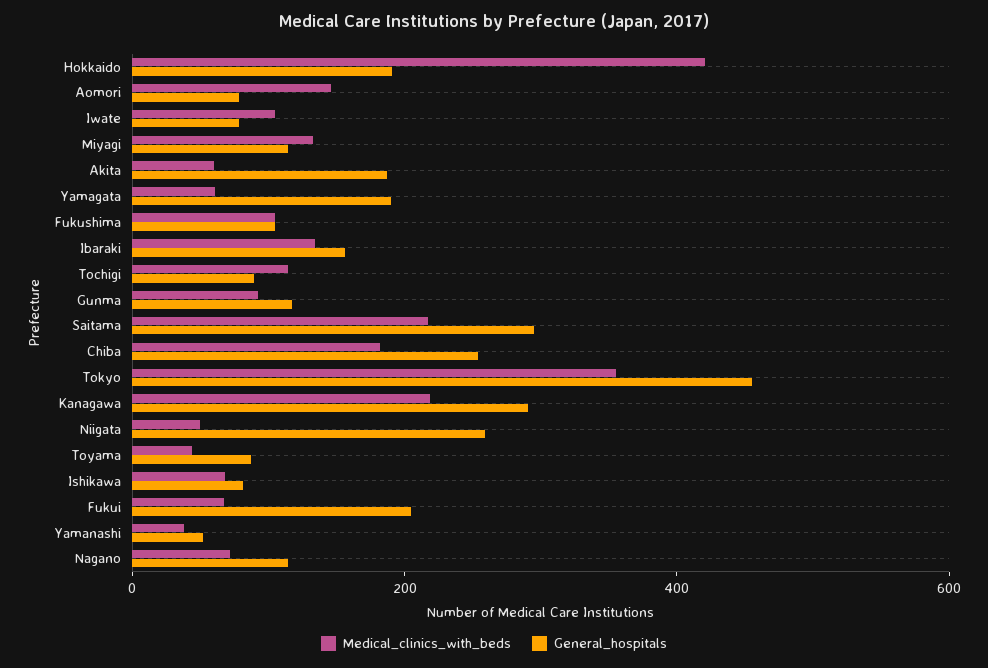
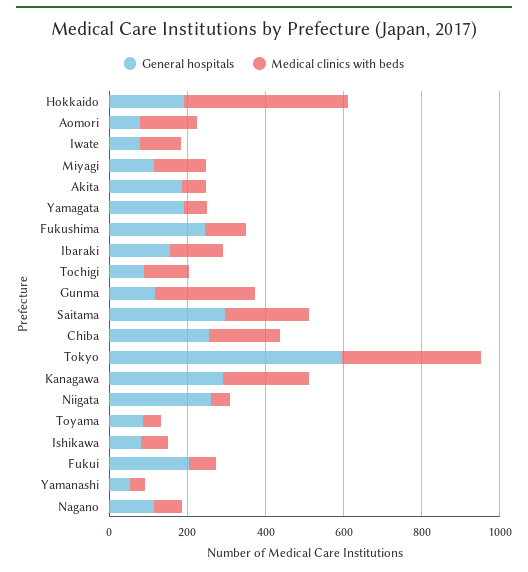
  {
    "Medical_clinics_with_beds": {
      "Hokkaido": 400,
      "Aomori": 150,
      "Iwate": 100,
      "Miyagi": 150,
      "Akita": 50,
      "Yamagata": 50,
      "Fukushima": 100,
      "Ibaraki": 150,
      "Tochigi": 100,
-     "Gunma": 100,
+     "Gunma": 250,
      "Saitama": 200,
      "Chiba": 200,
      "Tokyo": 350,
      "Kanagawa": 200,
      "Niigata": 50,
      "Toyama": 50,
      "Ishikawa": 50,
      "Fukui": 50,
      "Yamanashi": 50,
      "Nagano": 50
    },
    "General_hospitals": {
      "Hokkaido": 200,
      "Aomori": 100,
      "Iwate": 100,
      "Miyagi": 100,
      "Akita": 200,
      "Yamagata": 200,
-     "Fukushima": 100,
+     "Fukushima": 250,
      "Ibaraki": 150,
      "Tochigi": 100,
      "Gunma": 100,
      "Saitama": 300,
      "Chiba": 250,
-     "Tokyo": 450,
+     "Tokyo": 600,
      "Kanagawa": 300,
      "Niigata": 250,
      "Toyama": 100,
      "Ishikawa": 100,
      "Fukui": 200,
      "Yamanashi": 50,
      "Nagano": 100
    }
  }

